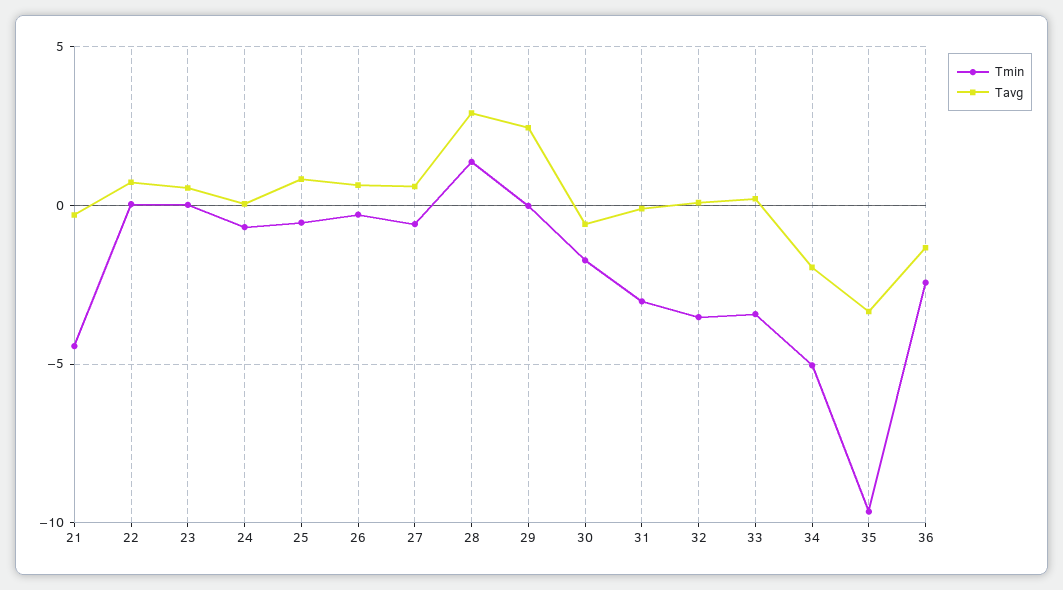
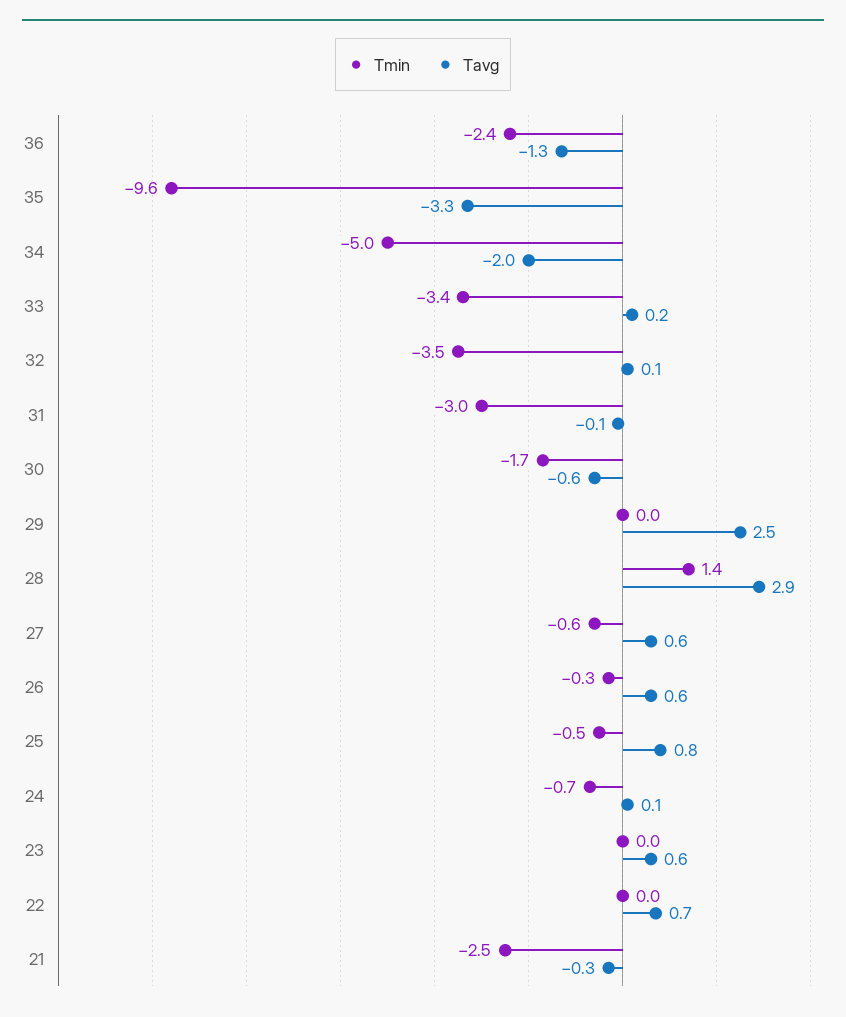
  {
    "Tmin": {
-     "21": -4.5,
+     "21": -2.5,
      "22": 0,
      "23": 0,
      "24": -0.7,
      "25": -0.5,
      "26": -0.3,
      "27": -0.6,
      "28": 1.4,
      "29": 0,
      "30": -1.7,
      "31": -3,
      "32": -3.5,
      "33": -3.4,
      "34": -5,
      "35": -9.6,
      "36": -2.4
    },
    "Tavg": {
      "21": -0.3,
      "22": 0.7,
      "23": 0.6,
      "24": 0.1,
      "25": 0.8,
      "26": 0.6,
      "27": 0.6,
      "28": 2.9,
      "29": 2.5,
      "30": -0.6,
      "31": -0.1,
      "32": 0.1,
      "33": 0.2,
      "34": -2,
      "35": -3.3,
      "36": -1.3
    }
  }

